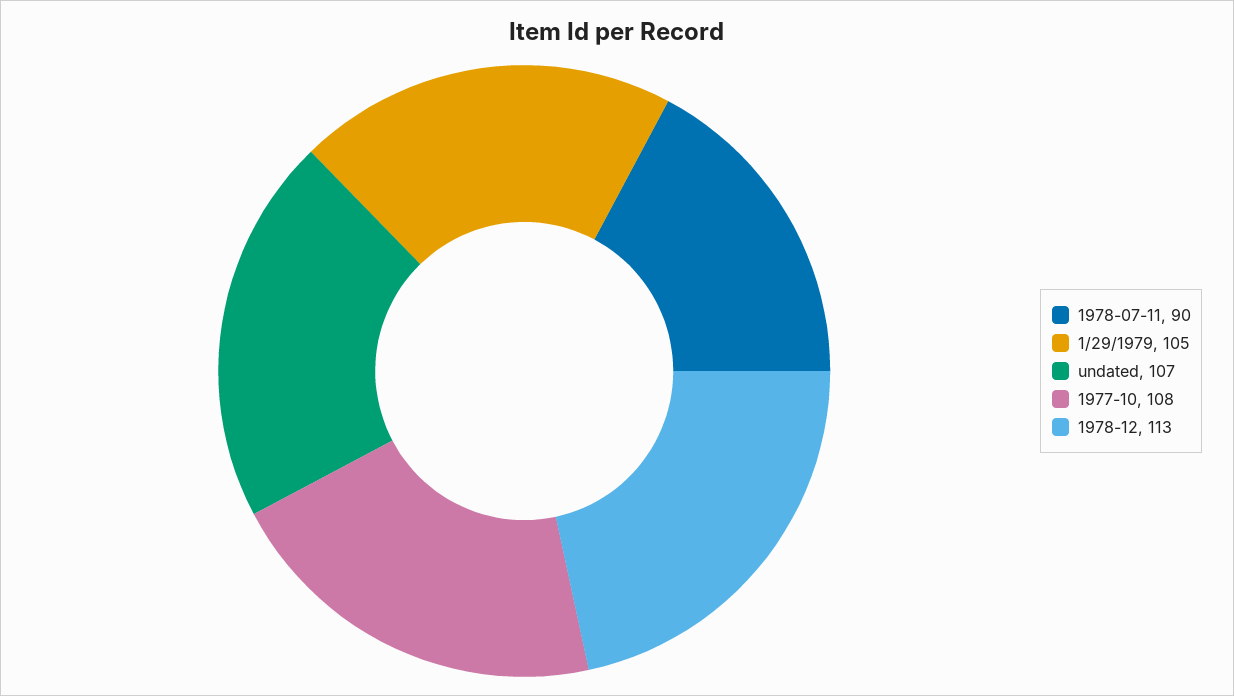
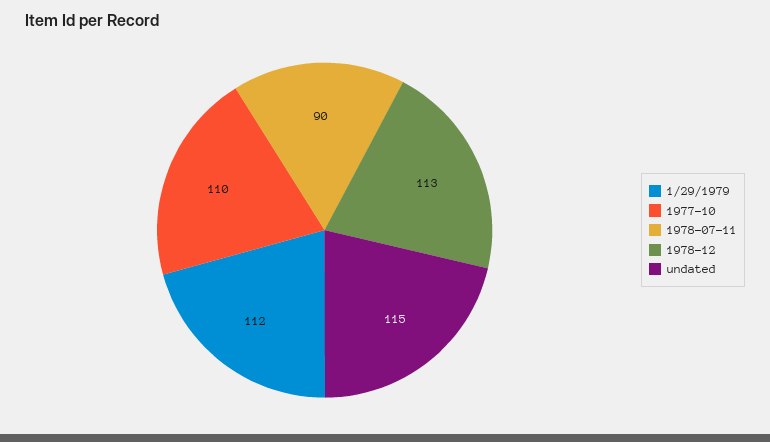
  {
    "1978-07-11": 90,
-   "1/29/1979": 105,
+   "1/29/1979": 112,
-   "undated": 107,
+   "undated": 115,
-   "1977-10": 108,
+   "1977-10": 110,
    "1978-12": 113
  }

